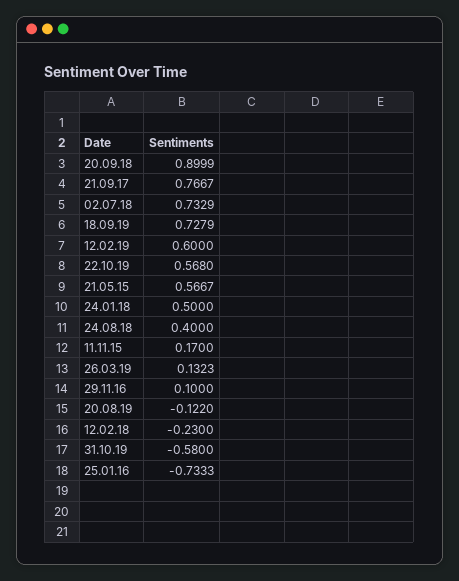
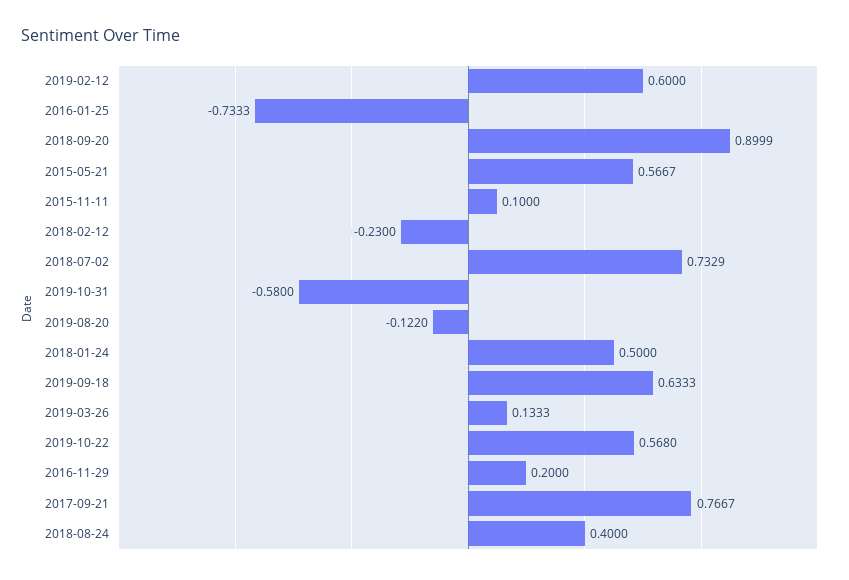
  {
    "20.09.18": 0.8999,
    "21.09.17": 0.7667,
    "02.07.18": 0.7329,
-   "18.09.19": 0.7279,
+   "18.09.19": 0.6333,
    "12.02.19": 0.6,
    "22.10.19": 0.568,
    "21.05.15": 0.5667,
    "24.01.18": 0.5,
    "24.08.18": 0.4,
-   "11.11.15": 0.17,
+   "11.11.15": 0.1,
-   "26.03.19": 0.1323,
+   "26.03.19": 0.1333,
-   "29.11.16": 0.1,
+   "29.11.16": 0.2,
    "20.08.19": -0.122,
    "12.02.18": -0.23,
    "31.10.19": -0.58,
    "25.01.16": -0.7333
  }

